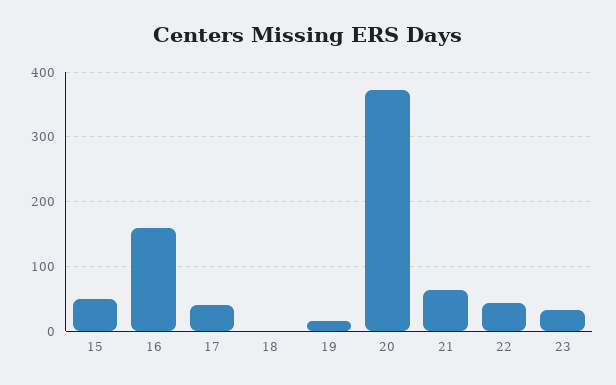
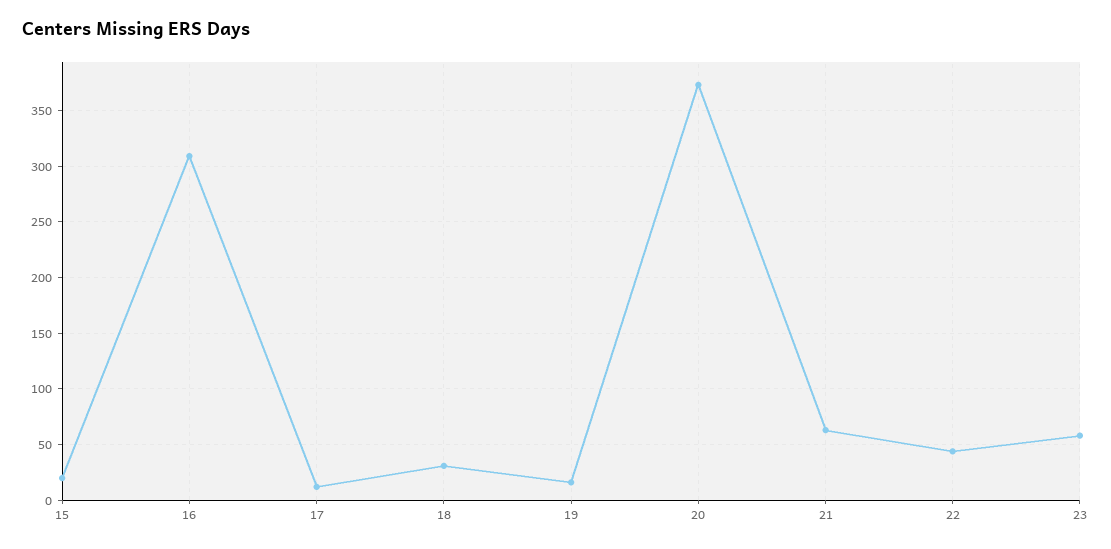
  {
-   "15": 50,
+   "15": 20,
-   "16": 160,
+   "16": 310,
-   "17": 40,
+   "17": 10,
-   "18": 0,
+   "18": 30,
    "19": 20,
    "20": 370,
    "21": 60,
    "22": 40,
-   "23": 30
+   "23": 60
  }

